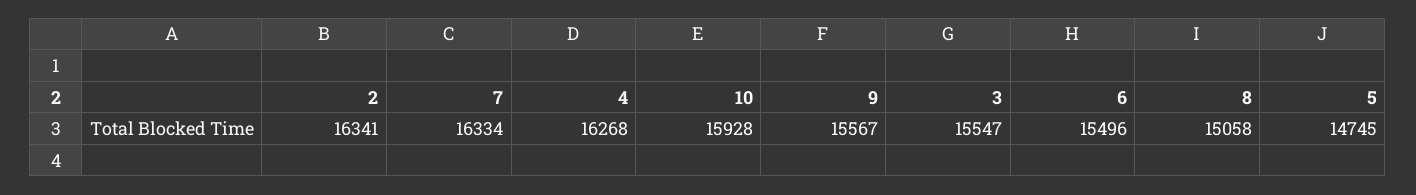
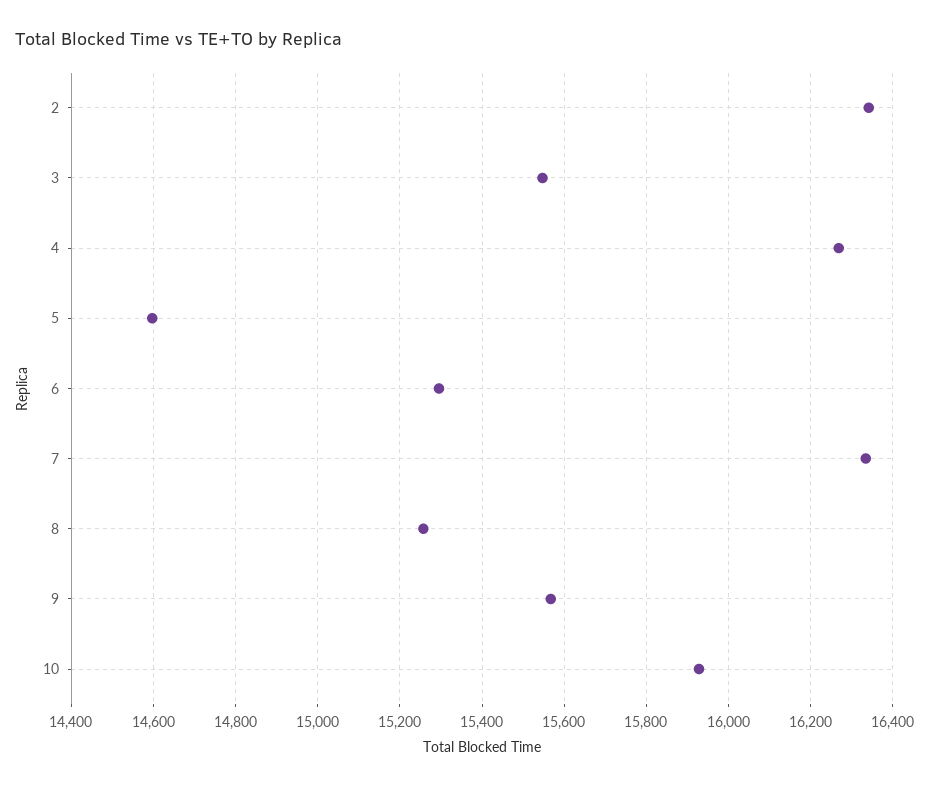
  {
    "2": 16341,
    "7": 16334,
    "4": 16268,
    "10": 15928,
    "9": 15567,
    "3": 15547,
-   "6": 15496,
+   "6": 15300,
-   "8": 15058,
+   "8": 15260,
-   "5": 14745
+   "5": 14600
  }

